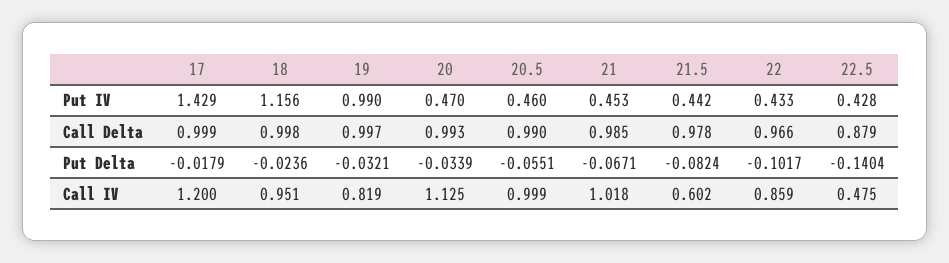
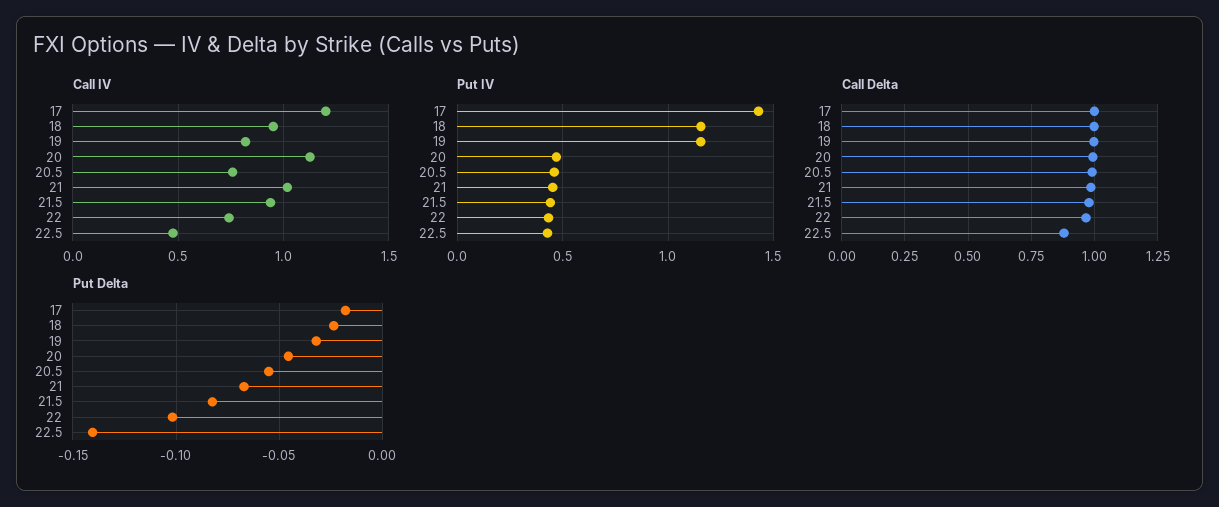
  {
    "Put IV": {
      "17": 1.429,
      "18": 1.156,
-     "19": 0.99,
+     "19": 1.15,
      "20": 0.47,
      "20.5": 0.46,
      "21": 0.453,
      "21.5": 0.442,
      "22": 0.433,
      "22.5": 0.428
    },
    "Call Delta": {
      "17": 0.999,
      "18": 0.998,
      "19": 0.997,
      "20": 0.993,
      "20.5": 0.99,
      "21": 0.985,
      "21.5": 0.978,
      "22": 0.966,
      "22.5": 0.879
    },
    "Put Delta": {
      "17": -0.0179,
      "18": -0.0236,
      "19": -0.0321,
-     "20": -0.0339,
+     "20": -0.045,
      "20.5": -0.0551,
      "21": -0.0671,
      "21.5": -0.0824,
      "22": -0.1017,
      "22.5": -0.1404
    },
    "Call IV": {
      "17": 1.2,
      "18": 0.951,
      "19": 0.819,
      "20": 1.125,
-     "20.5": 0.999,
+     "20.5": 0.75,
      "21": 1.018,
-     "21.5": 0.602,
+     "21.5": 0.95,
-     "22": 0.859,
+     "22": 0.75,
      "22.5": 0.475
    }
  }

